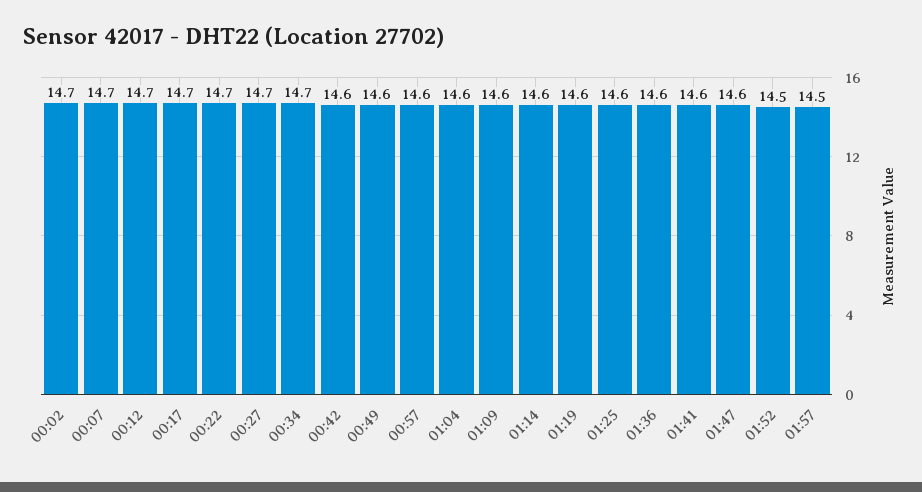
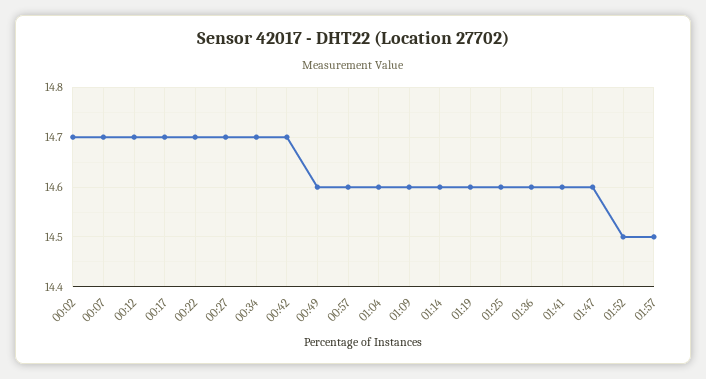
  {
    "00:02": 14.7,
    "00:07": 14.7,
    "00:12": 14.7,
    "00:17": 14.7,
    "00:22": 14.7,
    "00:27": 14.7,
    "00:34": 14.7,
-   "00:42": 14.6,
+   "00:42": 14.7,
    "00:49": 14.6,
    "00:57": 14.6,
    "01:04": 14.6,
    "01:09": 14.6,
    "01:14": 14.6,
    "01:19": 14.6,
    "01:25": 14.6,
    "01:36": 14.6,
    "01:41": 14.6,
    "01:47": 14.6,
    "01:52": 14.5,
    "01:57": 14.5
  }

